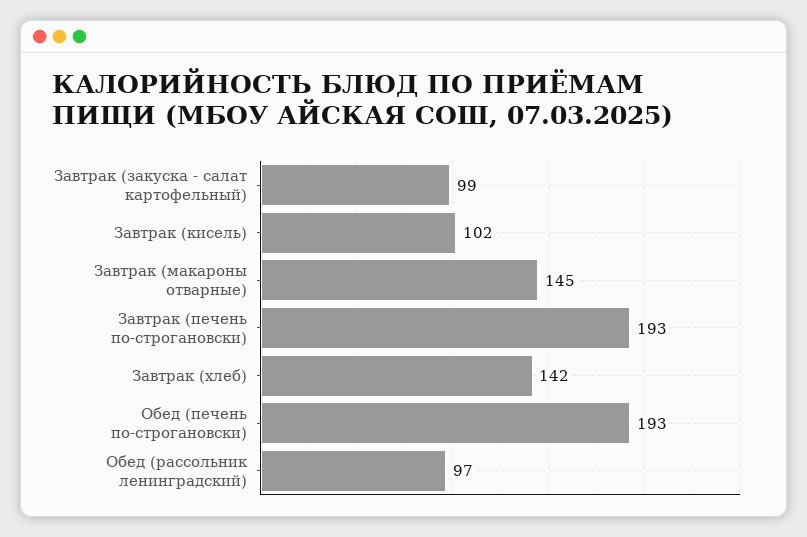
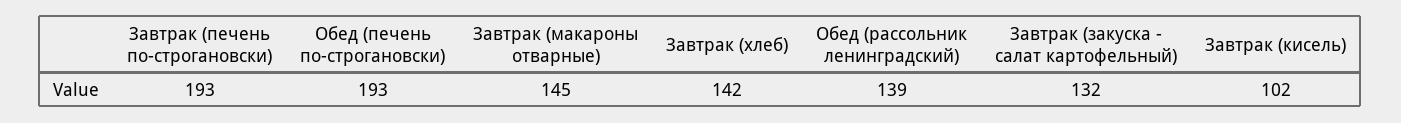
  {
-   "Завтрак (закуска - салат картофельный)": 99,
+   "Завтрак (закуска - салат картофельный)": 132,
    "Завтрак (кисель)": 102,
    "Завтрак (макароны отварные)": 145,
    "Завтрак (печень по-строгановски)": 193,
    "Завтрак (хлеб)": 142,
    "Обед (печень по-строгановски)": 193,
-   "Обед (рассольник ленинградский)": 97
+   "Обед (рассольник ленинградский)": 139
  }

